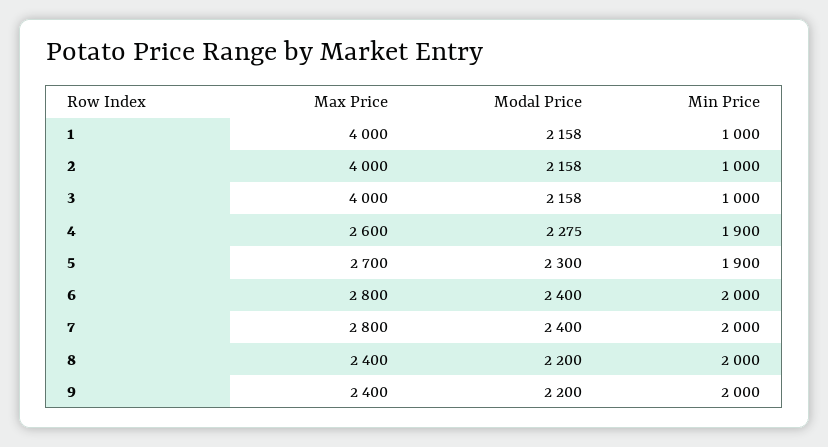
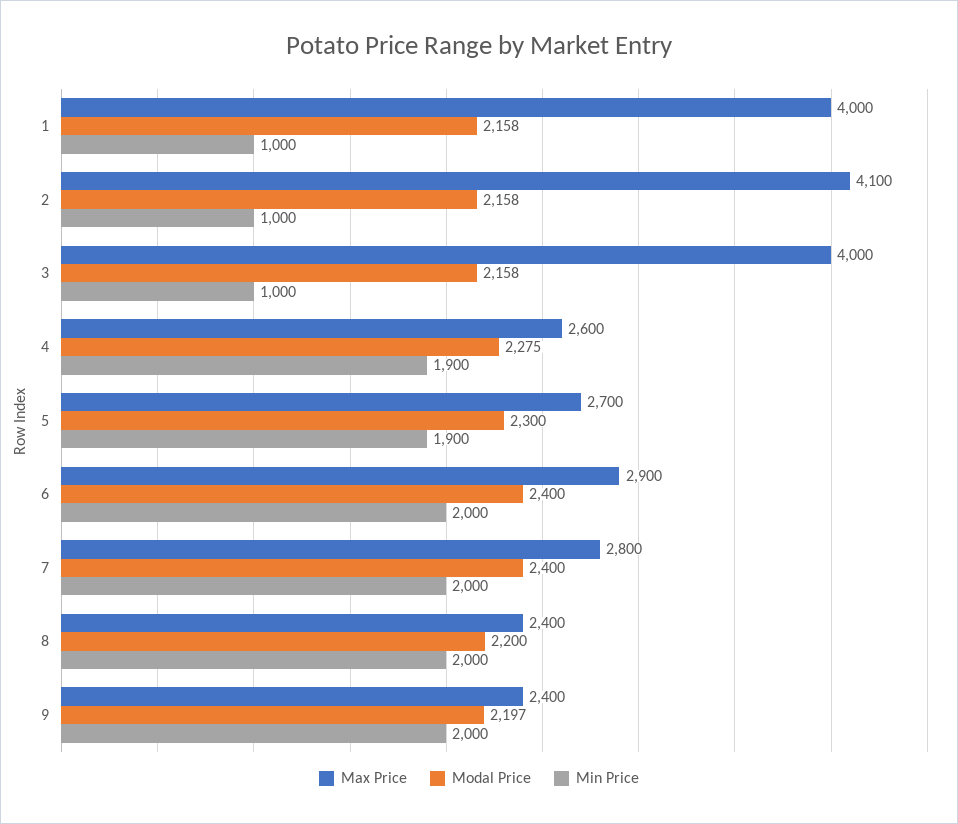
  {
    "Max Price": {
      "1": 4000,
-     "2": 4000,
+     "2": 4100,
      "3": 4000,
      "4": 2600,
      "5": 2700,
-     "6": 2800,
+     "6": 2900,
      "7": 2800,
      "8": 2400,
      "9": 2400
    },
    "Modal Price": {
      "1": 2158,
      "2": 2158,
      "3": 2158,
      "4": 2275,
      "5": 2300,
      "6": 2400,
      "7": 2400,
      "8": 2200,
-     "9": 2200
+     "9": 2197
    },
    "Min Price": {
      "1": 1000,
      "2": 1000,
      "3": 1000,
      "4": 1900,
      "5": 1900,
      "6": 2000,
      "7": 2000,
      "8": 2000,
      "9": 2000
    }
  }

